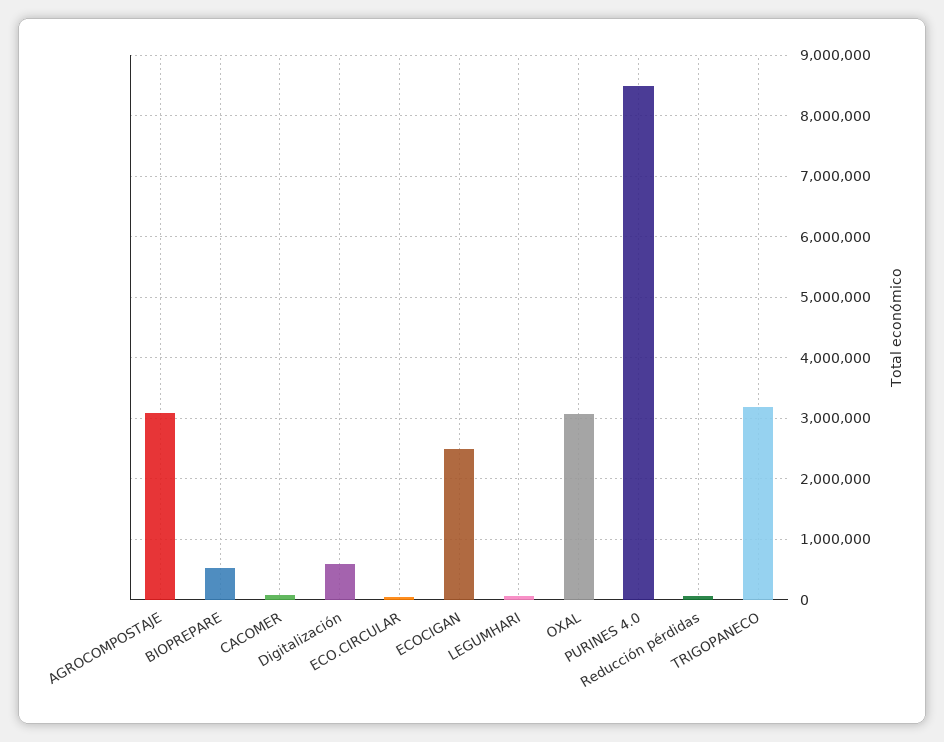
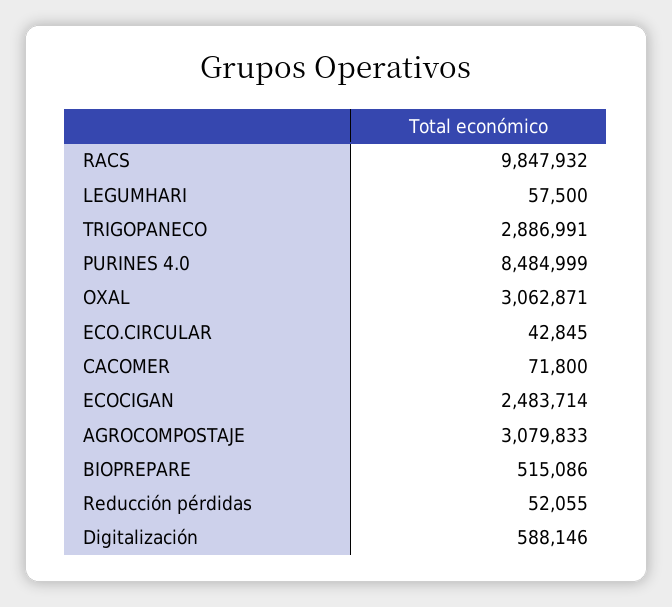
  {
    "AGROCOMPOSTAJE": 3079833,
    "BIOPREPARE": 515086,
    "CACOMER": 71800,
    "Digitalización": 588146,
    "ECO.CIRCULAR": 42845,
    "ECOCIGAN": 2483714,
    "LEGUMHARI": 57500,
    "OXAL": 3062871,
    "PURINES 4.0": 8484999,
    "Reducción pérdidas": 52055,
-   "TRIGOPANECO": 3200000
+   "TRIGOPANECO": 2886991,
+   "RACS": 9847932
  }

